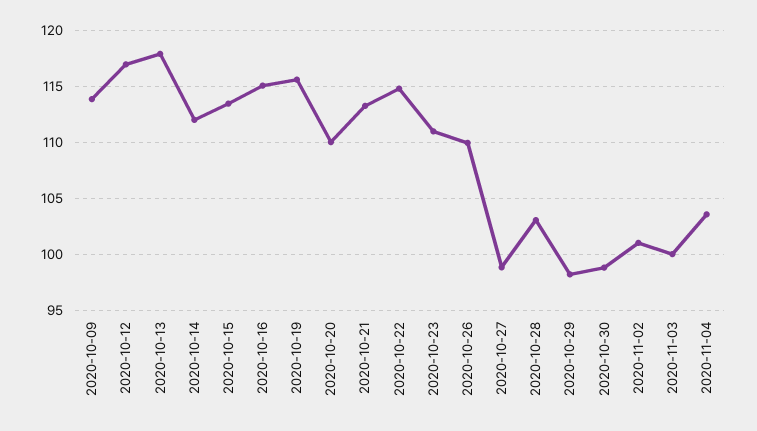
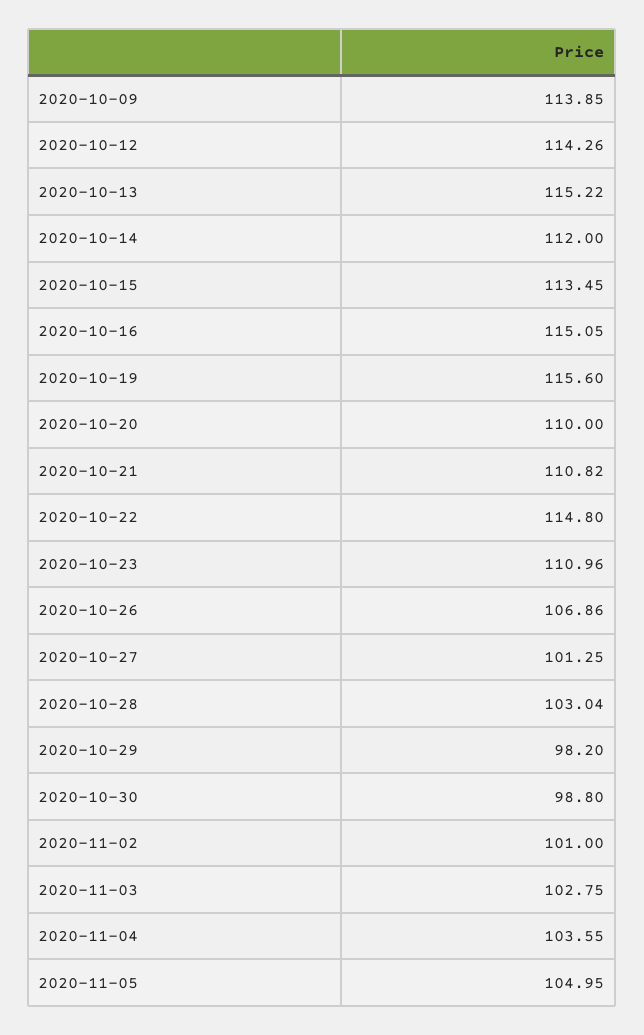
  {
    "2020-10-09": 113.85,
-   "2020-10-12": 117,
+   "2020-10-12": 114.26,
-   "2020-10-13": 118,
+   "2020-10-13": 115.22,
    "2020-10-14": 112,
    "2020-10-15": 113.45,
    "2020-10-16": 115.05,
    "2020-10-19": 115.6,
    "2020-10-20": 110,
-   "2020-10-21": 113,
+   "2020-10-21": 110.82,
    "2020-10-22": 114.8,
    "2020-10-23": 110.96,
-   "2020-10-26": 110,
+   "2020-10-26": 106.86,
-   "2020-10-27": 99,
+   "2020-10-27": 101.25,
    "2020-10-28": 103.04,
    "2020-10-29": 98.2,
    "2020-10-30": 98.8,
    "2020-11-02": 101,
-   "2020-11-03": 100,
+   "2020-11-03": 102.75,
-   "2020-11-04": 103.55
+   "2020-11-04": 103.55,
+   "2020-11-05": 104.95
  }

